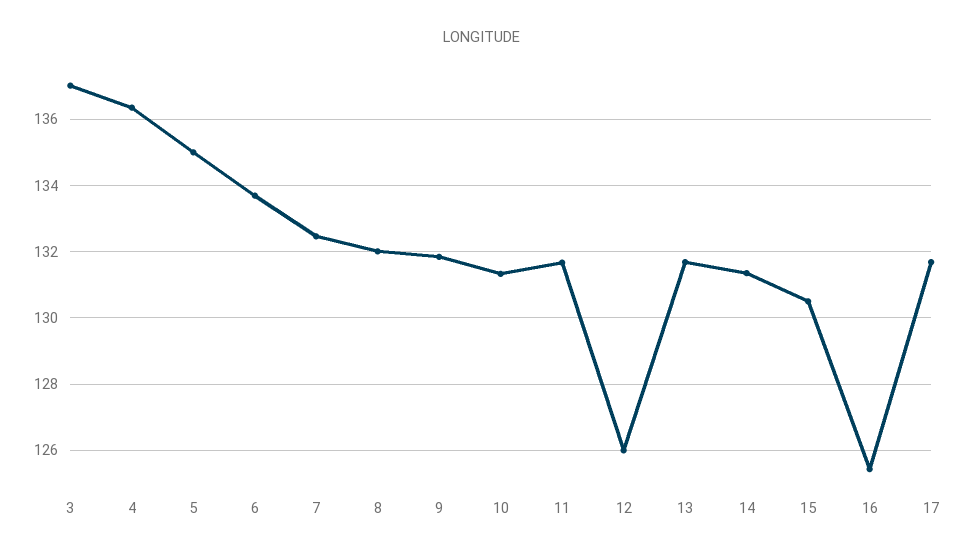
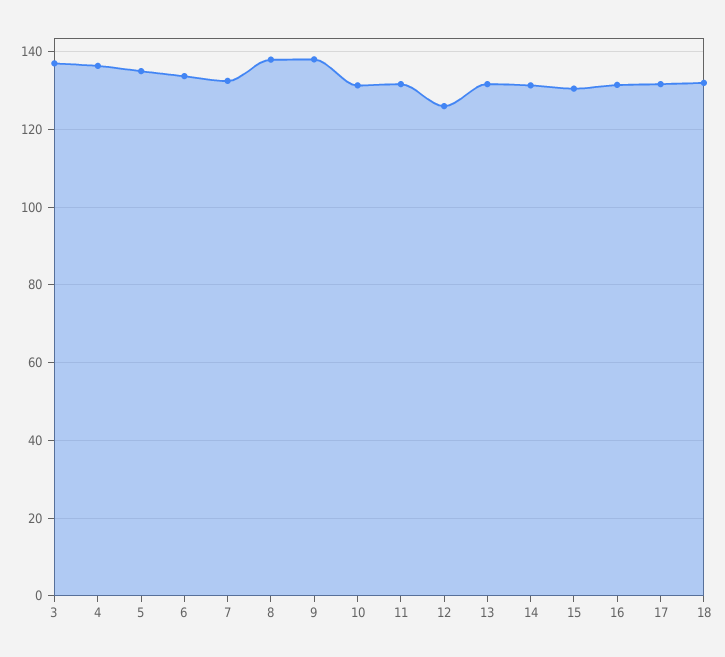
  {
    "3": 137,
    "4": 136.4,
    "5": 135,
    "6": 133.6,
    "7": 132.4,
-   "8": 132,
+   "8": 138,
-   "9": 131.8,
+   "9": 138,
    "10": 131.4,
    "11": 131.6,
    "12": 126,
    "13": 131.6,
    "14": 131.4,
    "15": 130.6,
-   "16": 125.4,
+   "16": 132,
-   "17": 131.6
+   "17": 131.6,
+   "18": 132
  }

